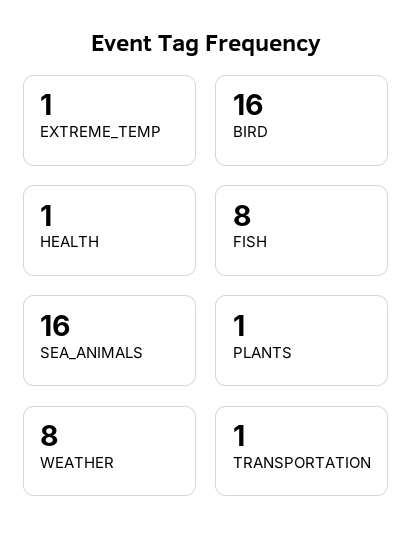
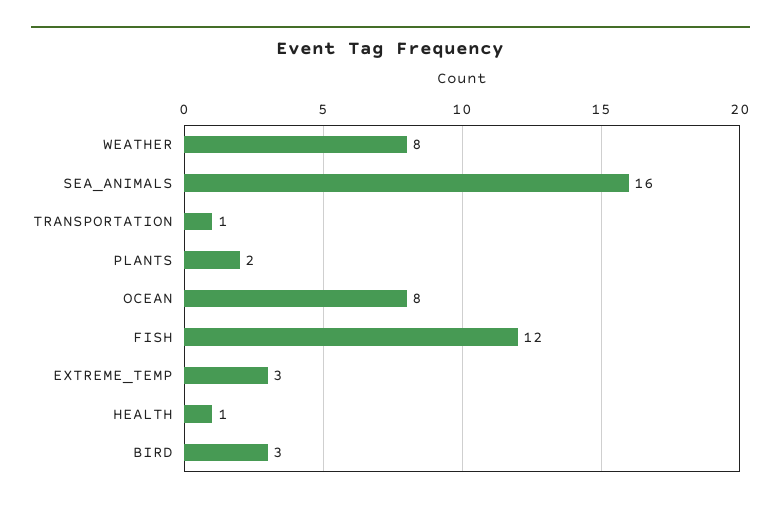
  {
-   "EXTREME_TEMP": 1,
+   "EXTREME_TEMP": 3,
-   "BIRD": 16,
+   "BIRD": 3,
    "HEALTH": 1,
-   "FISH": 8,
+   "FISH": 12,
    "SEA_ANIMALS": 16,
-   "PLANTS": 1,
+   "PLANTS": 2,
    "WEATHER": 8,
-   "TRANSPORTATION": 1
+   "TRANSPORTATION": 1,
+   "OCEAN": 8
  }

